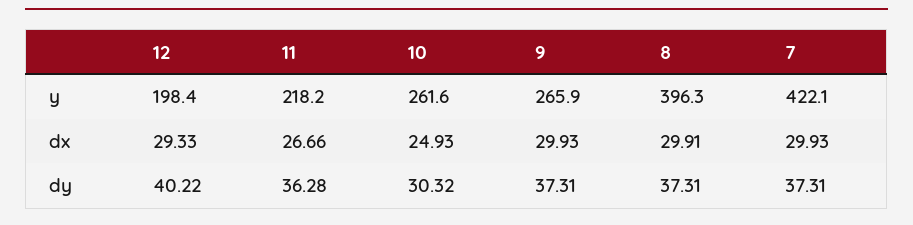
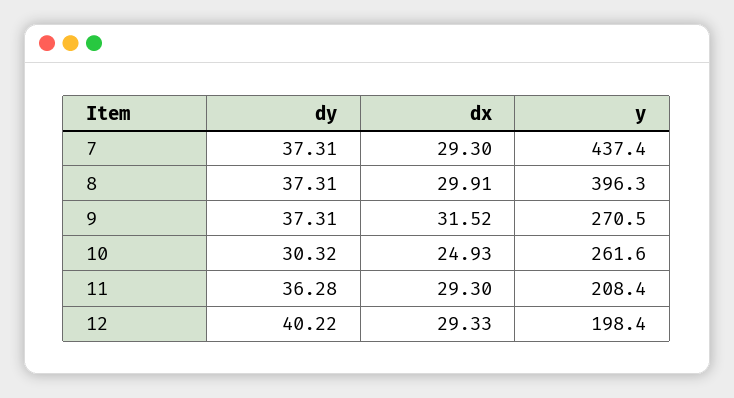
  {
    "12": {
      "y": 198.4,
      "dx": 29.33,
      "dy": 40.22
    },
    "11": {
-     "y": 218.2,
+     "y": 208.4,
-     "dx": 26.66,
+     "dx": 29.3,
      "dy": 36.28
    },
    "10": {
      "y": 261.6,
      "dx": 24.93,
      "dy": 30.32
    },
    "9": {
-     "y": 265.9,
+     "y": 270.5,
-     "dx": 29.93,
+     "dx": 31.52,
      "dy": 37.31
    },
    "8": {
      "y": 396.3,
      "dx": 29.91,
      "dy": 37.31
    },
    "7": {
-     "y": 422.1,
+     "y": 437.4,
-     "dx": 29.93,
+     "dx": 29.3,
      "dy": 37.31
    }
  }

